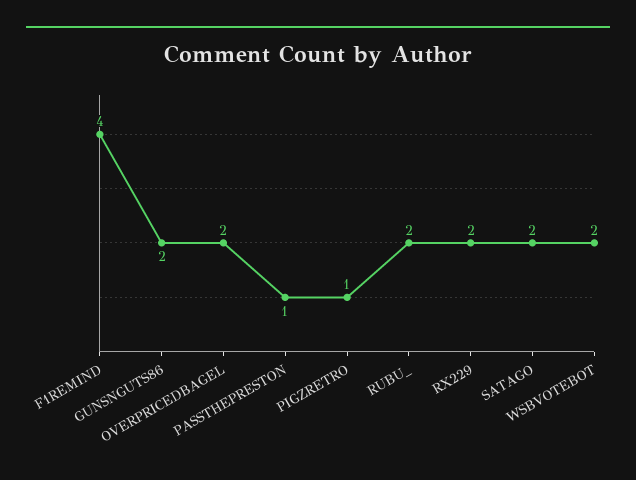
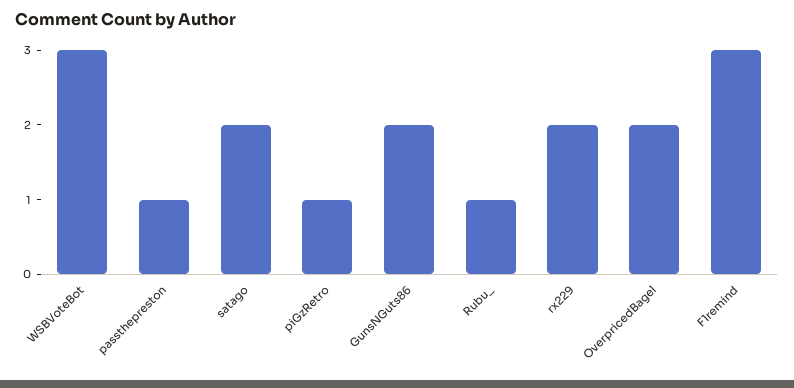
  {
-   "F1REMIND": 4,
+   "F1REMIND": 3,
    "GUNSNGUTS86": 2,
    "OVERPRICEDBAGEL": 2,
    "PASSTHEPRESTON": 1,
    "PIGZRETRO": 1,
-   "RUBU_": 2,
+   "RUBU_": 1,
    "RX229": 2,
    "SATAGO": 2,
-   "WSBVOTEBOT": 2
+   "WSBVOTEBOT": 3
  }

